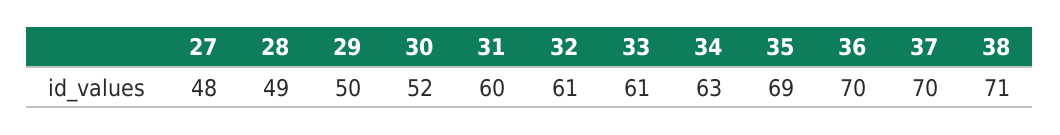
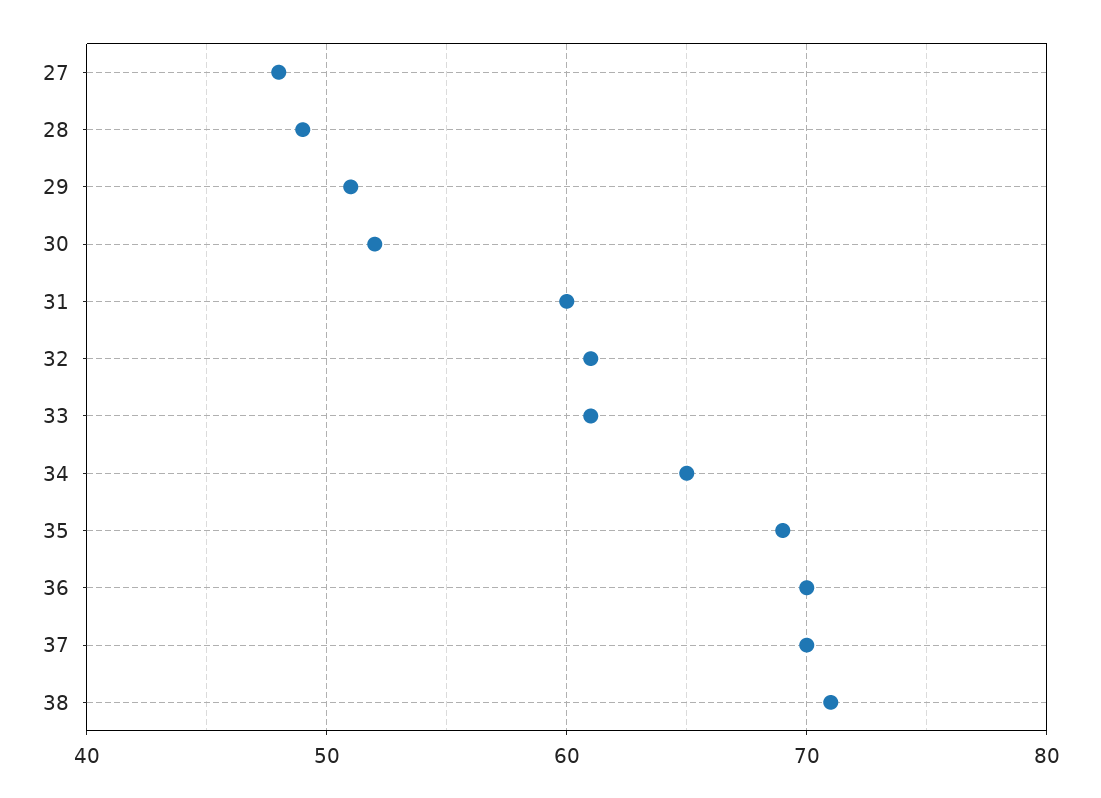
  {
    "27": 48,
    "28": 49,
-   "29": 50,
+   "29": 51,
    "30": 52,
    "31": 60,
    "32": 61,
    "33": 61,
-   "34": 63,
+   "34": 65,
    "35": 69,
    "36": 70,
    "37": 70,
    "38": 71
  }

